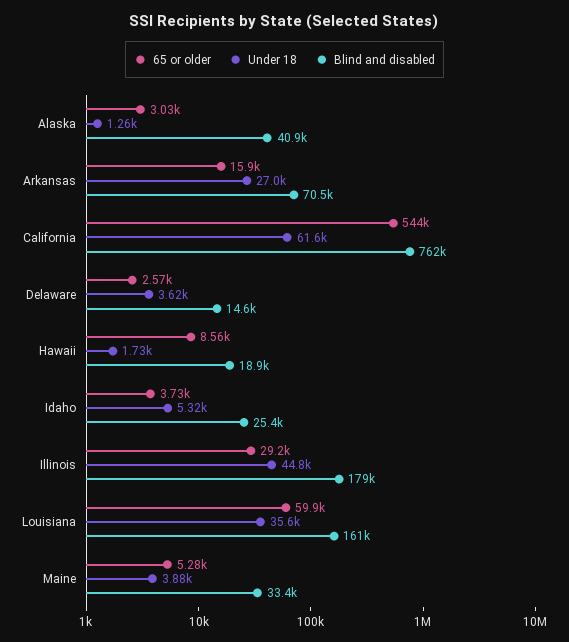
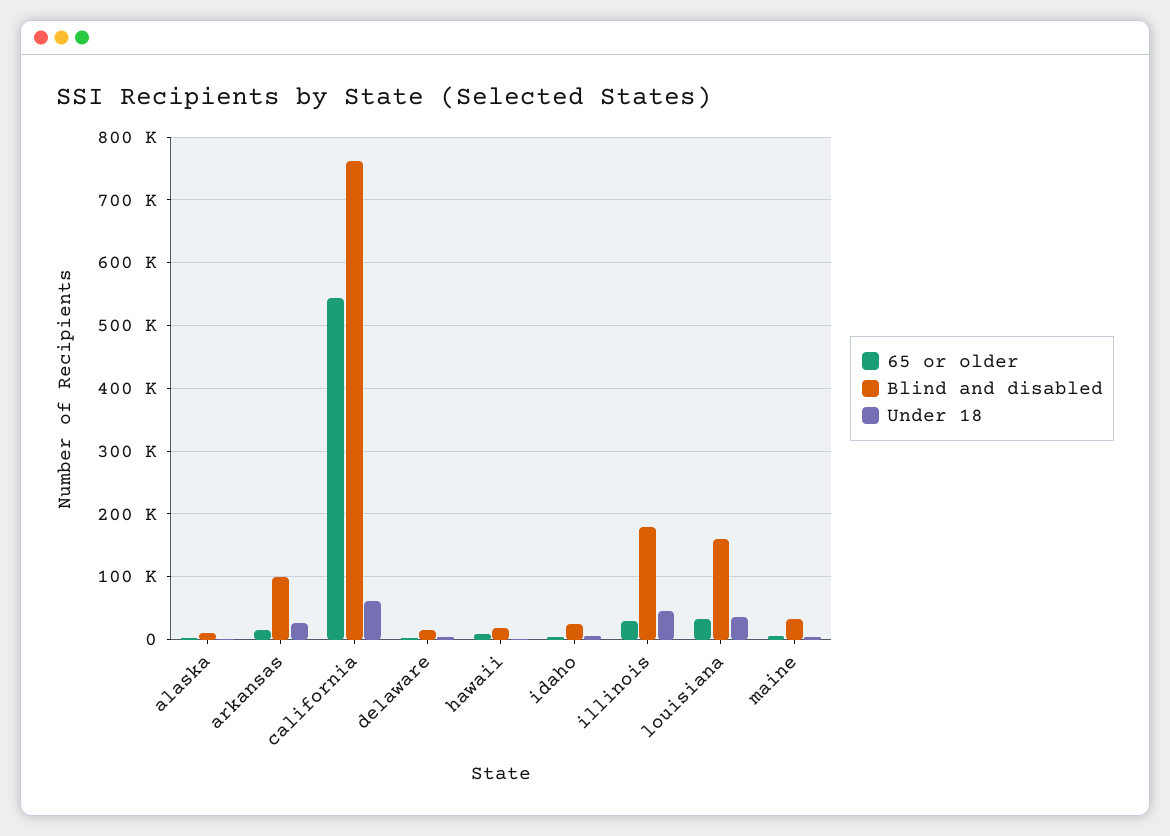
  {
    "65 or older": {
      "Alaska": 3030,
      "Arkansas": 15900,
      "California": 544000,
      "Delaware": 2570,
      "Hawaii": 8560,
      "Idaho": 3730,
      "Illinois": 29200,
-     "Louisiana": 59900,
+     "Louisiana": 30000,
      "Maine": 5280
    },
    "Under 18": {
      "Alaska": 1260,
      "Arkansas": 27000,
      "California": 61600,
      "Delaware": 3620,
      "Hawaii": 1730,
      "Idaho": 5320,
      "Illinois": 44800,
      "Louisiana": 35600,
      "Maine": 3880
    },
    "Blind and disabled": {
-     "Alaska": 40900,
+     "Alaska": 10000,
-     "Arkansas": 70500,
+     "Arkansas": 100000,
      "California": 762000,
      "Delaware": 14600,
      "Hawaii": 18900,
      "Idaho": 25400,
      "Illinois": 179000,
      "Louisiana": 161000,
      "Maine": 33400
    }
  }

